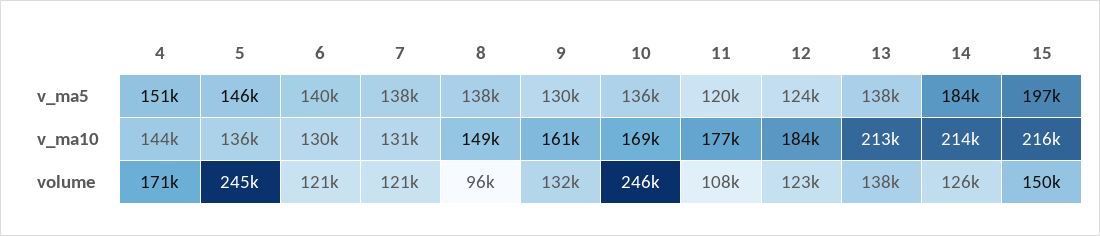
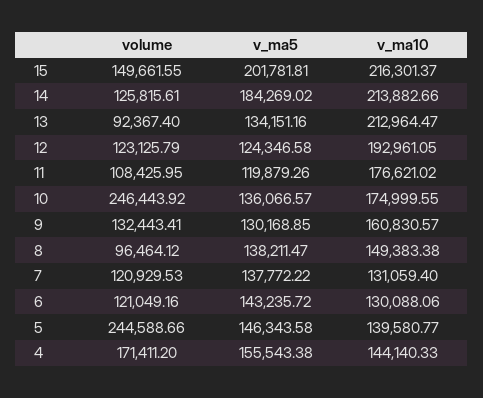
  {
    "4": {
-     "v_ma5": 151000,
+     "v_ma5": 155543.38,
      "v_ma10": 144140.33,
      "volume": 171411.2
    },
    "5": {
      "v_ma5": 146343.58,
-     "v_ma10": 136000,
+     "v_ma10": 139580.77,
      "volume": 244588.66
    },
    "6": {
-     "v_ma5": 140000,
+     "v_ma5": 143235.72,
      "v_ma10": 130088.06,
      "volume": 121049.16
    },
    "7": {
      "v_ma5": 137772.22,
      "v_ma10": 131059.4,
      "volume": 120929.53
    },
    "8": {
      "v_ma5": 138211.47,
      "v_ma10": 149383.38,
      "volume": 96464.12
    },
    "9": {
      "v_ma5": 130168.85,
      "v_ma10": 160830.57,
      "volume": 132443.41
    },
    "10": {
      "v_ma5": 136066.57,
-     "v_ma10": 169000,
+     "v_ma10": 174999.55,
      "volume": 246443.92
    },
    "11": {
      "v_ma5": 119879.26,
      "v_ma10": 176621.02,
      "volume": 108425.95
    },
    "12": {
      "v_ma5": 124346.58,
-     "v_ma10": 184000,
+     "v_ma10": 192961.05,
      "volume": 123125.79
    },
    "13": {
-     "v_ma5": 138000,
+     "v_ma5": 134151.16,
      "v_ma10": 212964.47,
-     "volume": 138000
+     "volume": 92367.4
    },
    "14": {
      "v_ma5": 184269.02,
      "v_ma10": 213882.66,
      "volume": 125815.61
    },
    "15": {
-     "v_ma5": 197000,
+     "v_ma5": 201781.81,
      "v_ma10": 216301.37,
      "volume": 149661.55
    }
  }

